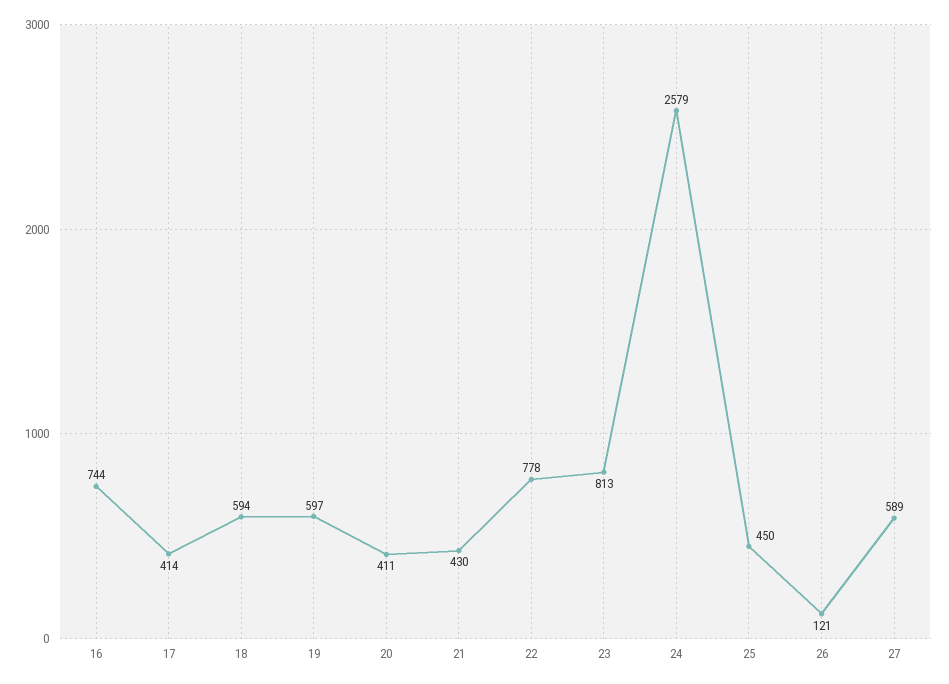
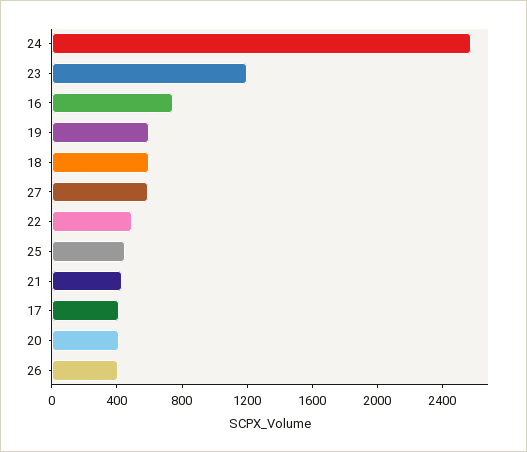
  {
    "16": 744,
    "17": 414,
    "18": 594,
    "19": 597,
    "20": 411,
    "21": 430,
-   "22": 778,
+   "22": 500,
-   "23": 813,
+   "23": 1200,
    "24": 2579,
    "25": 450,
-   "26": 121,
+   "26": 400,
    "27": 589
  }

